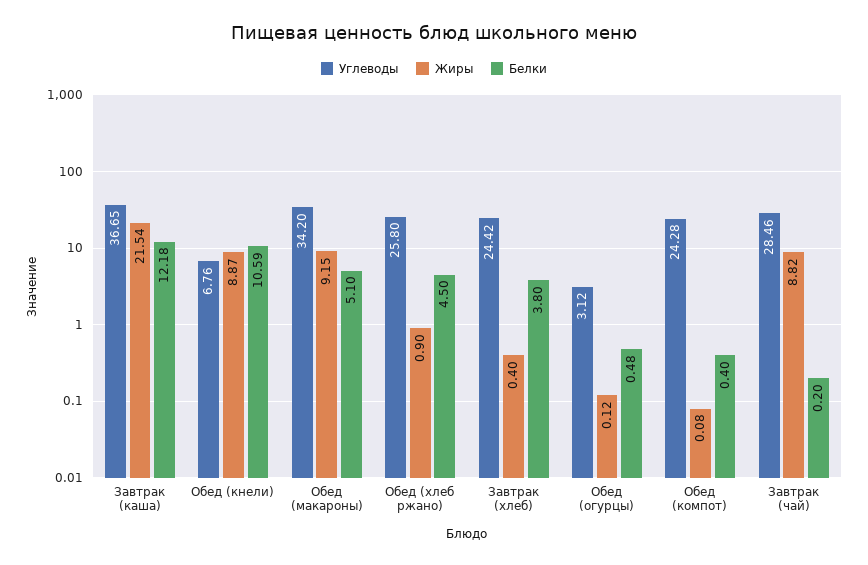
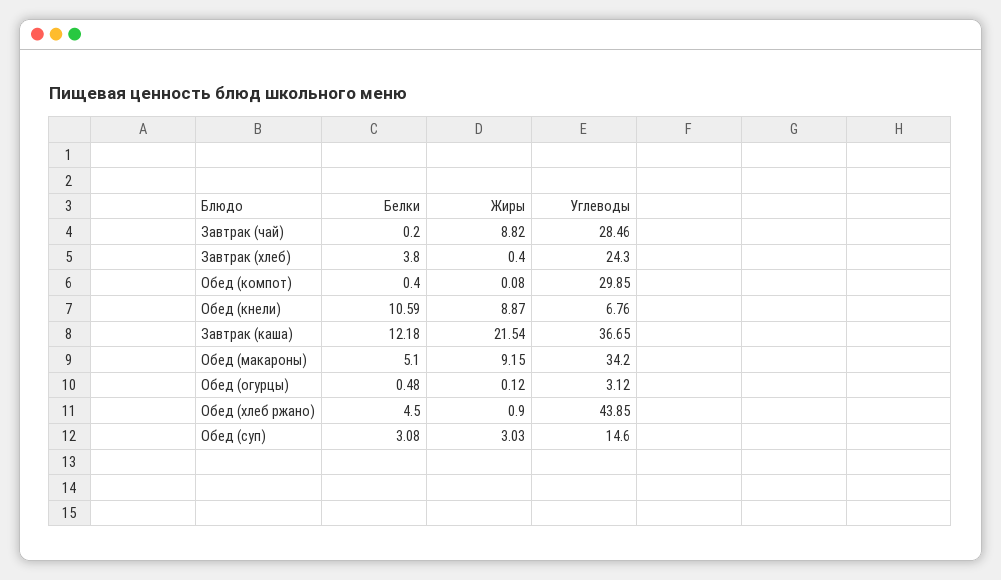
  {
    "Углеводы": {
      "Завтрак (каша)": 36.65,
      "Обед (кнели)": 6.76,
      "Обед (макароны)": 34.2,
-     "Обед (хлеб ржано)": 25.8,
+     "Обед (хлеб ржано)": 43.85,
-     "Завтрак (хлеб)": 24.42,
+     "Завтрак (хлеб)": 24.3,
      "Обед (огурцы)": 3.12,
-     "Обед (компот)": 24.28,
+     "Обед (компот)": 29.85,
-     "Завтрак (чай)": 28.46
+     "Завтрак (чай)": 28.46,
+     "Обед (суп)": 14.6
    },
    "Жиры": {
      "Завтрак (каша)": 21.54,
      "Обед (кнели)": 8.87,
      "Обед (макароны)": 9.15,
      "Обед (хлеб ржано)": 0.9,
      "Завтрак (хлеб)": 0.4,
      "Обед (огурцы)": 0.12,
      "Обед (компот)": 0.08,
-     "Завтрак (чай)": 8.82
+     "Завтрак (чай)": 8.82,
+     "Обед (суп)": 3.03
    },
    "Белки": {
      "Завтрак (каша)": 12.18,
      "Обед (кнели)": 10.59,
      "Обед (макароны)": 5.1,
      "Обед (хлеб ржано)": 4.5,
      "Завтрак (хлеб)": 3.8,
      "Обед (огурцы)": 0.48,
      "Обед (компот)": 0.4,
-     "Завтрак (чай)": 0.2
+     "Завтрак (чай)": 0.2,
+     "Обед (суп)": 3.08
    }
  }

